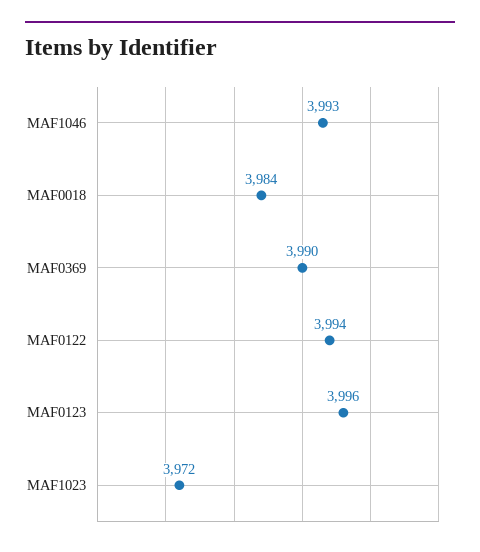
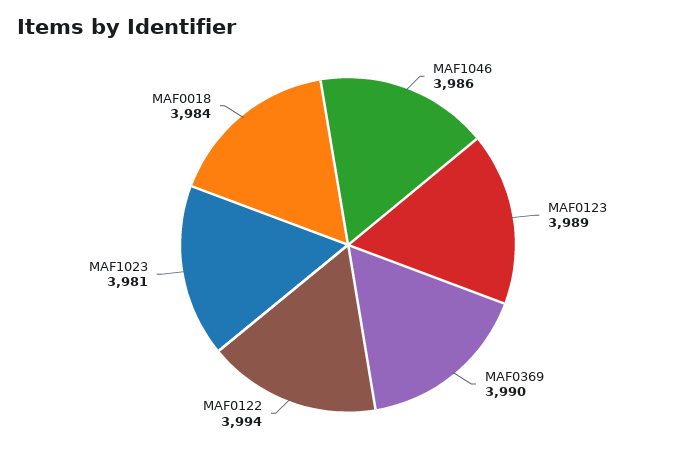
  {
-   "MAF1046": 3993,
+   "MAF1046": 3986,
    "MAF0018": 3984,
    "MAF0369": 3990,
    "MAF0122": 3994,
-   "MAF0123": 3996,
+   "MAF0123": 3989,
-   "MAF1023": 3972
+   "MAF1023": 3981
  }

